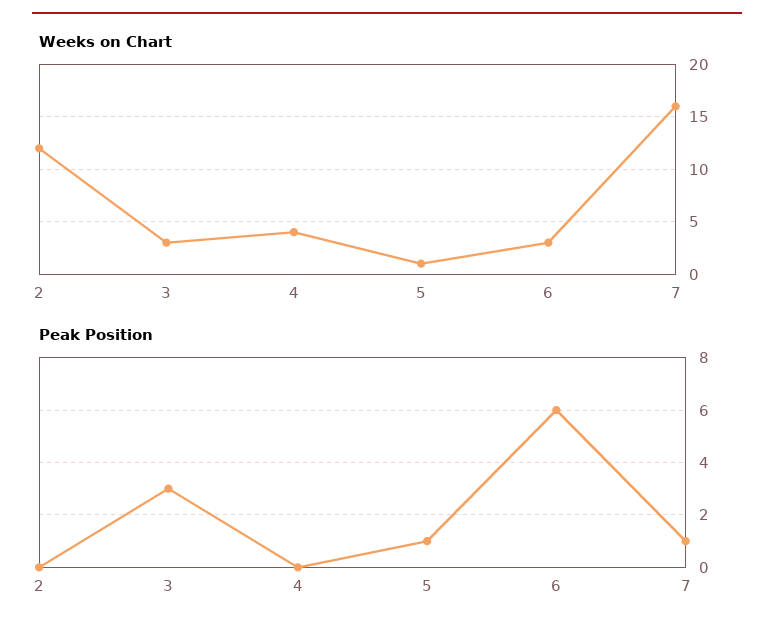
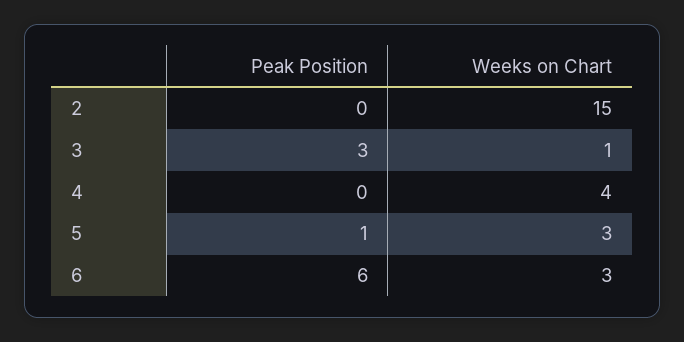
  {
    "Weeks on Chart": {
-     "2": 12,
+     "2": 15,
-     "3": 3,
+     "3": 1,
      "4": 4,
-     "5": 1,
+     "5": 3,
-     "6": 3,
+     "6": 3
-     "7": 16
    },
    "Peak Position": {
      "2": 0,
      "3": 3,
      "4": 0,
      "5": 1,
-     "6": 6,
+     "6": 6
-     "7": 1
    }
  }

